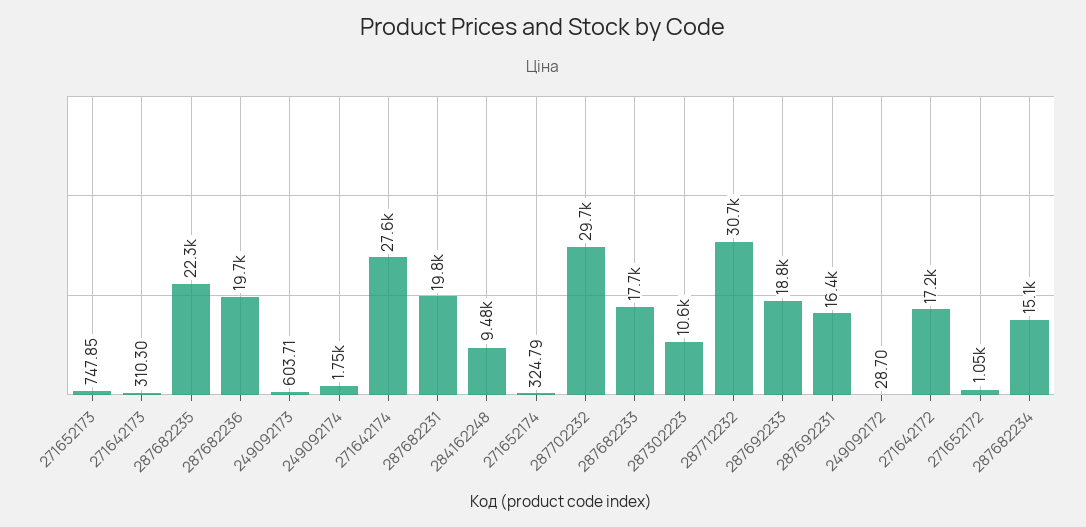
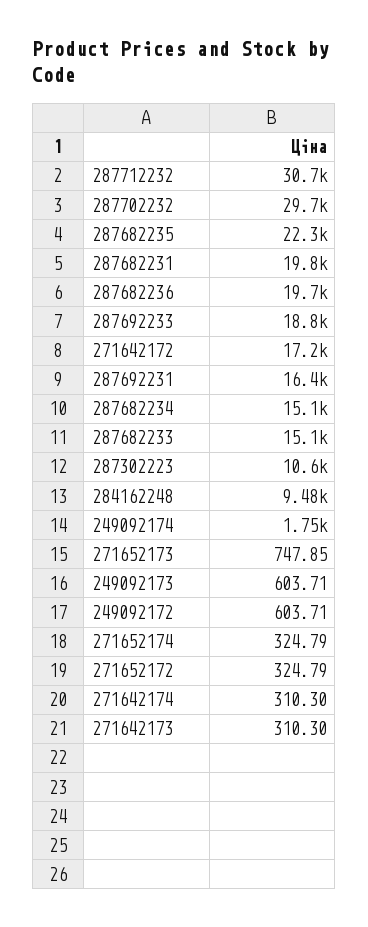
  {
    "271652173": 747.85,
    "271642173": 310.3,
    "287682235": 22300,
    "287682236": 19700,
    "249092173": 603.71,
    "249092174": 1750,
-   "271642174": 27600,
+   "271642174": 310.3,
    "287682231": 19800,
    "284162248": 9480,
    "271652174": 324.79,
    "287702232": 29700,
-   "287682233": 17700,
+   "287682233": 15100,
    "287302223": 10600,
    "287712232": 30700,
    "287692233": 18800,
    "287692231": 16400,
-   "249092172": 28.7,
+   "249092172": 603.71,
    "271642172": 17200,
-   "271652172": 1050,
+   "271652172": 324.79,
    "287682234": 15100
  }

